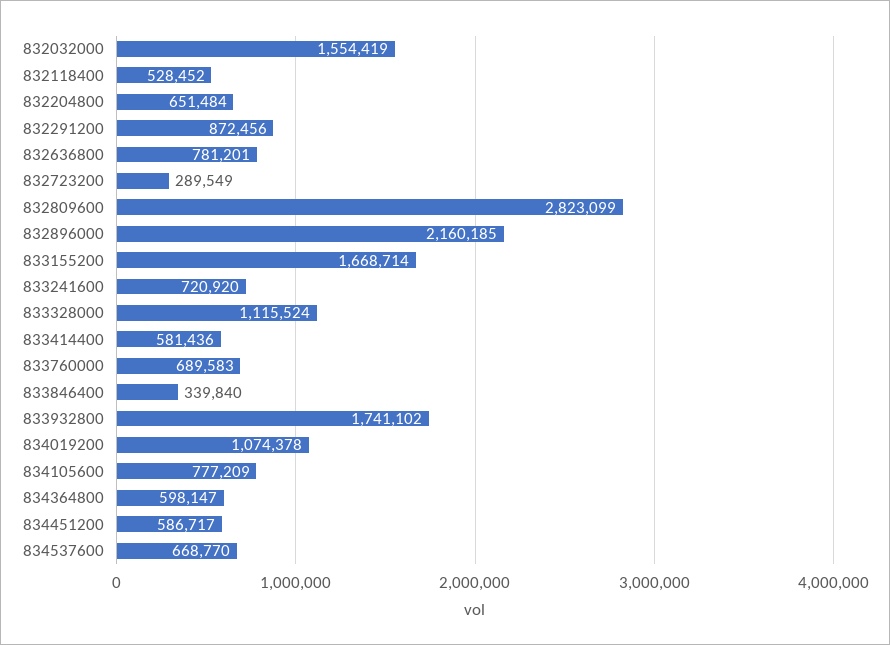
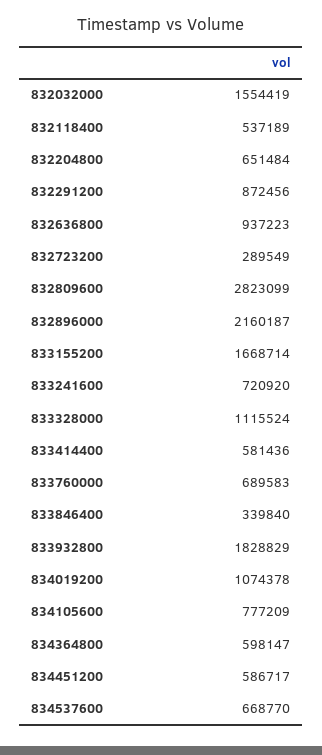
  {
    "832032000": 1554419,
-   "832118400": 528452,
+   "832118400": 537189,
    "832204800": 651484,
    "832291200": 872456,
-   "832636800": 781201,
+   "832636800": 937223,
    "832723200": 289549,
    "832809600": 2823099,
-   "832896000": 2160185,
+   "832896000": 2160187,
    "833155200": 1668714,
    "833241600": 720920,
    "833328000": 1115524,
    "833414400": 581436,
    "833760000": 689583,
    "833846400": 339840,
-   "833932800": 1741102,
+   "833932800": 1828829,
    "834019200": 1074378,
    "834105600": 777209,
    "834364800": 598147,
    "834451200": 586717,
    "834537600": 668770
  }

